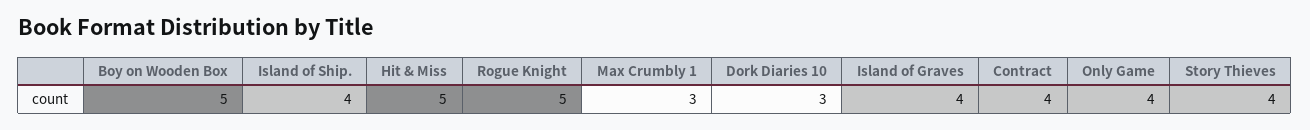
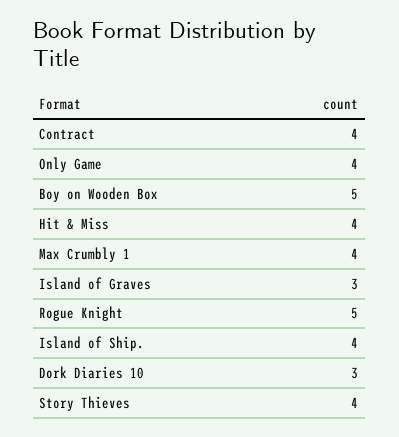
  {
    "Boy on Wooden Box": 5,
    "Island of Ship.": 4,
-   "Hit & Miss": 5,
+   "Hit & Miss": 4,
    "Rogue Knight": 5,
-   "Max Crumbly 1": 3,
+   "Max Crumbly 1": 4,
    "Dork Diaries 10": 3,
-   "Island of Graves": 4,
+   "Island of Graves": 3,
    "Contract": 4,
    "Only Game": 4,
    "Story Thieves": 4
  }

